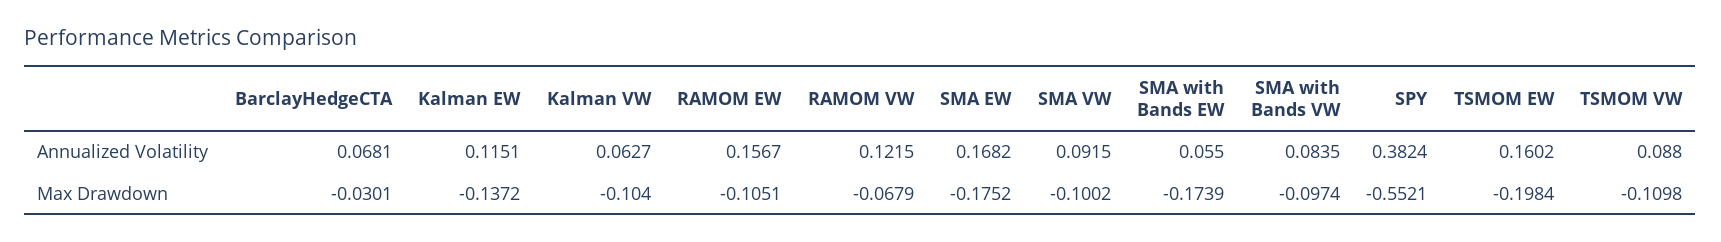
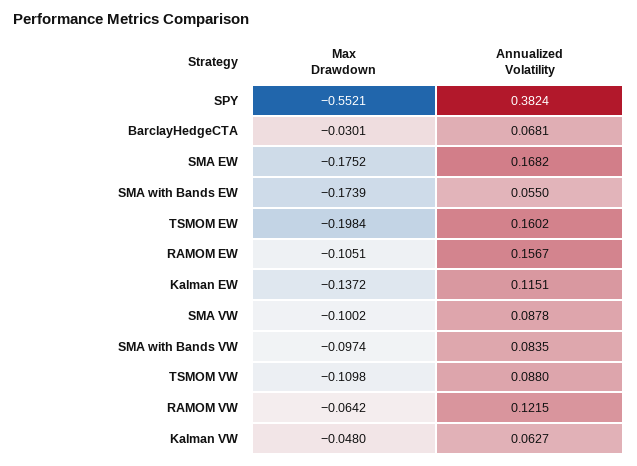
  {
    "BarclayHedgeCTA": {
      "Annualized Volatility": 0.0681,
      "Max Drawdown": -0.0301
    },
    "Kalman EW": {
      "Annualized Volatility": 0.1151,
      "Max Drawdown": -0.1372
    },
    "Kalman VW": {
      "Annualized Volatility": 0.0627,
-     "Max Drawdown": -0.104
+     "Max Drawdown": -0.048
    },
    "RAMOM EW": {
      "Annualized Volatility": 0.1567,
      "Max Drawdown": -0.1051
    },
    "RAMOM VW": {
      "Annualized Volatility": 0.1215,
-     "Max Drawdown": -0.0679
+     "Max Drawdown": -0.0642
    },
    "SMA EW": {
      "Annualized Volatility": 0.1682,
      "Max Drawdown": -0.1752
    },
    "SMA VW": {
-     "Annualized Volatility": 0.0915,
+     "Annualized Volatility": 0.0878,
      "Max Drawdown": -0.1002
    },
    "SMA with Bands EW": {
      "Annualized Volatility": 0.055,
      "Max Drawdown": -0.1739
    },
    "SMA with Bands VW": {
      "Annualized Volatility": 0.0835,
      "Max Drawdown": -0.0974
    },
    "SPY": {
      "Annualized Volatility": 0.3824,
      "Max Drawdown": -0.5521
    },
    "TSMOM EW": {
      "Annualized Volatility": 0.1602,
      "Max Drawdown": -0.1984
    },
    "TSMOM VW": {
      "Annualized Volatility": 0.088,
      "Max Drawdown": -0.1098
    }
  }

